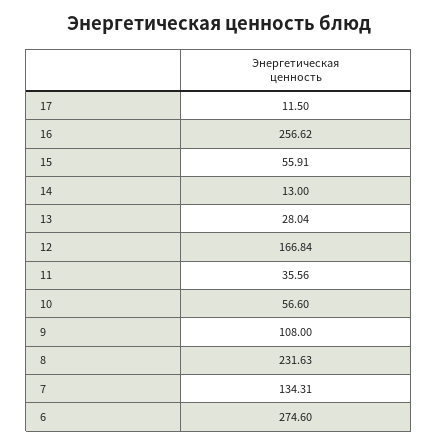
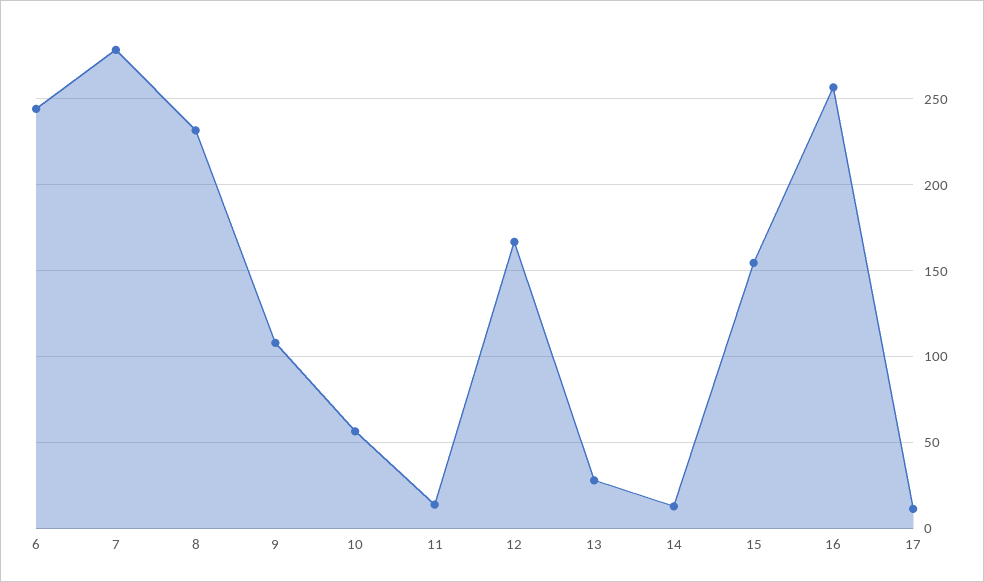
  {
    "17": 11.5,
    "16": 256.62,
-   "15": 55.91,
+   "15": 155,
    "14": 13,
    "13": 28.04,
    "12": 166.84,
-   "11": 35.56,
+   "11": 15,
    "10": 56.6,
    "9": 108,
    "8": 231.63,
-   "7": 134.31,
+   "7": 280,
-   "6": 274.6
+   "6": 245
  }

